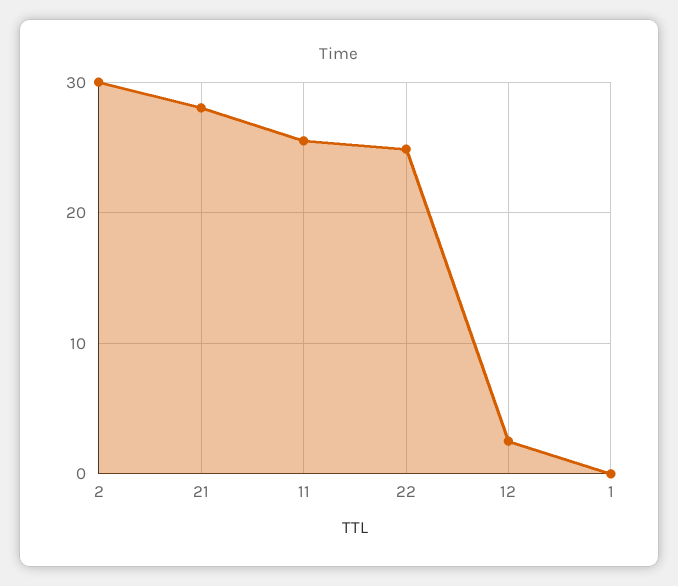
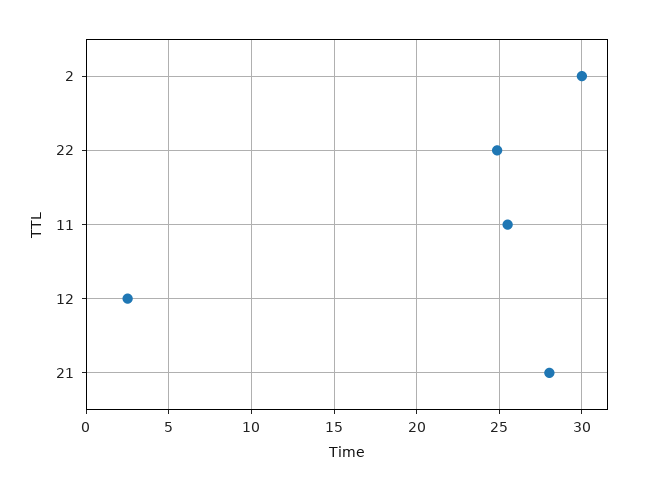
  {
    "2": 30,
    "21": 28,
    "11": 25.5,
    "22": 25,
-   "12": 2.5,
+   "12": 2.5
-   "1": 0
  }

